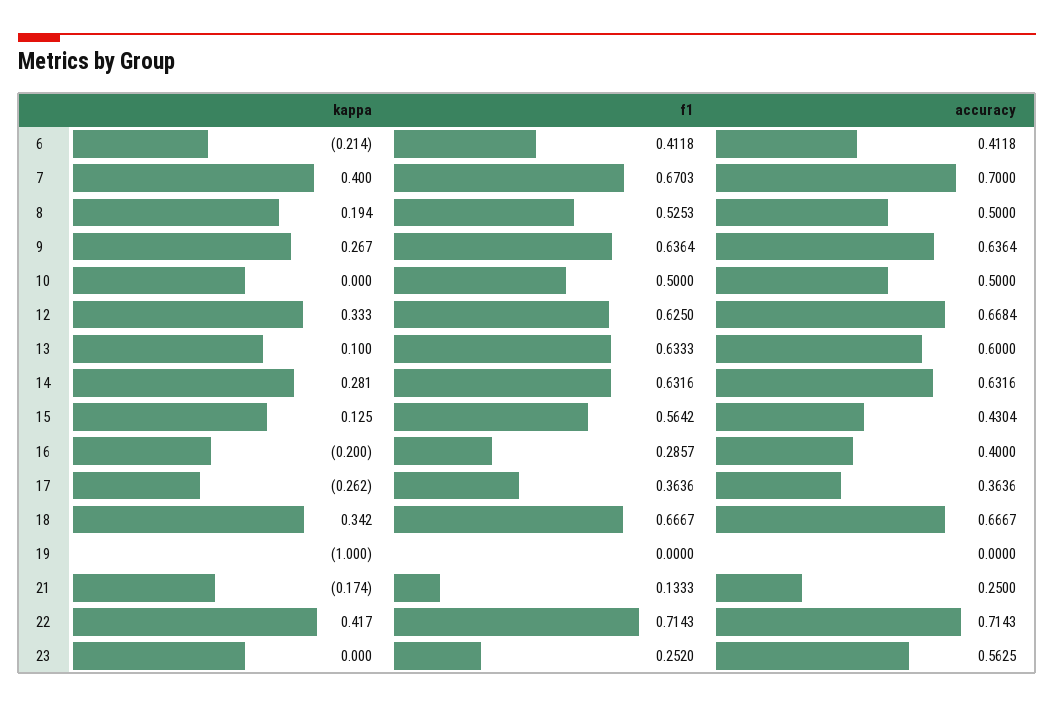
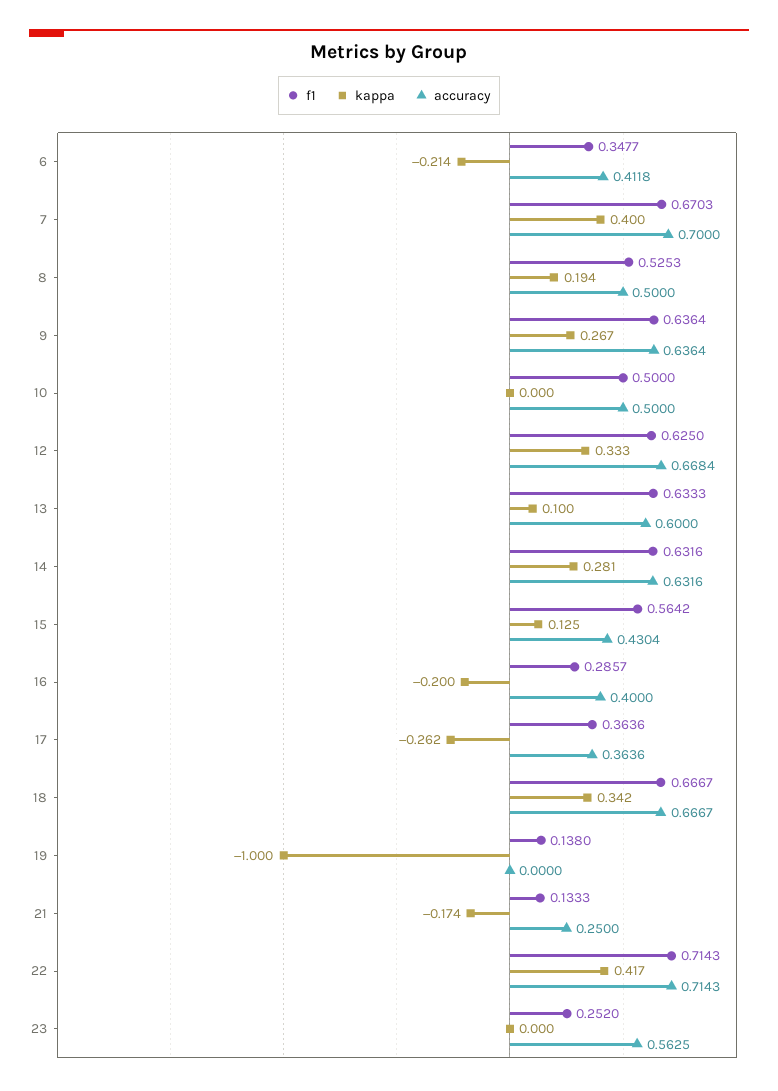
  {
    "kappa": {
      "6": -0.214,
      "7": 0.4,
      "8": 0.194,
      "9": 0.267,
      "10": 0,
      "12": 0.333,
      "13": 0.1,
      "14": 0.281,
      "15": 0.125,
      "16": -0.2,
      "17": -0.262,
      "18": 0.342,
      "19": -1,
      "21": -0.174,
      "22": 0.417,
      "23": 0
    },
    "f1": {
-     "6": 0.4118,
+     "6": 0.3477,
      "7": 0.6703,
      "8": 0.5253,
      "9": 0.6364,
      "10": 0.5,
      "12": 0.625,
      "13": 0.6333,
      "14": 0.6316,
      "15": 0.5642,
      "16": 0.2857,
      "17": 0.3636,
      "18": 0.6667,
-     "19": 0,
+     "19": 0.138,
      "21": 0.1333,
      "22": 0.7143,
      "23": 0.252
    },
    "accuracy": {
      "6": 0.4118,
      "7": 0.7,
      "8": 0.5,
      "9": 0.6364,
      "10": 0.5,
      "12": 0.6684,
      "13": 0.6,
      "14": 0.6316,
      "15": 0.4304,
      "16": 0.4,
      "17": 0.3636,
      "18": 0.6667,
      "19": 0,
      "21": 0.25,
      "22": 0.7143,
      "23": 0.5625
    }
  }

